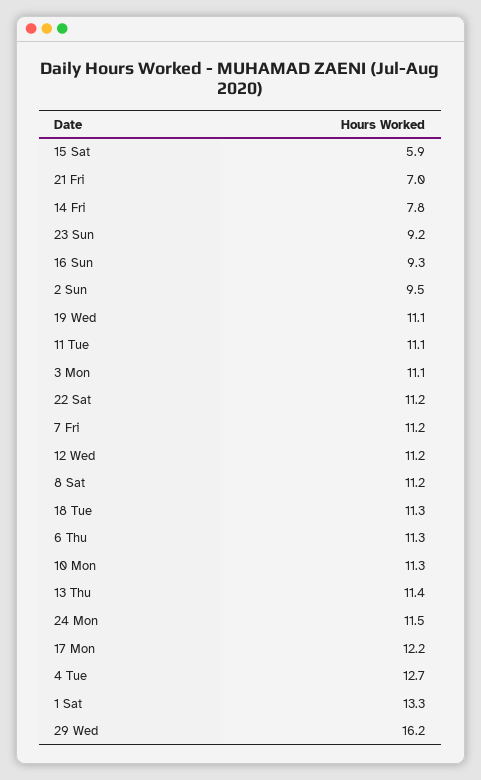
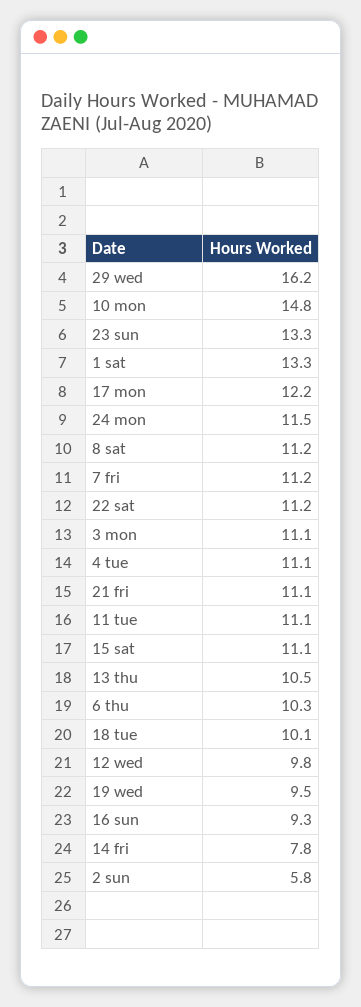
  {
-   "15 Sat": 5.9,
+   "15 Sat": 11.1,
-   "21 Fri": 7,
+   "21 Fri": 11.1,
    "14 Fri": 7.8,
-   "23 Sun": 9.2,
+   "23 Sun": 13.3,
    "16 Sun": 9.3,
-   "2 Sun": 9.5,
+   "2 Sun": 5.8,
-   "19 Wed": 11.1,
+   "19 Wed": 9.5,
    "11 Tue": 11.1,
    "3 Mon": 11.1,
    "22 Sat": 11.2,
    "7 Fri": 11.2,
-   "12 Wed": 11.2,
+   "12 Wed": 9.8,
    "8 Sat": 11.2,
-   "18 Tue": 11.3,
+   "18 Tue": 10.1,
-   "6 Thu": 11.3,
+   "6 Thu": 10.3,
-   "10 Mon": 11.3,
+   "10 Mon": 14.8,
-   "13 Thu": 11.4,
+   "13 Thu": 10.5,
    "24 Mon": 11.5,
    "17 Mon": 12.2,
-   "4 Tue": 12.7,
+   "4 Tue": 11.1,
    "1 Sat": 13.3,
    "29 Wed": 16.2
  }

